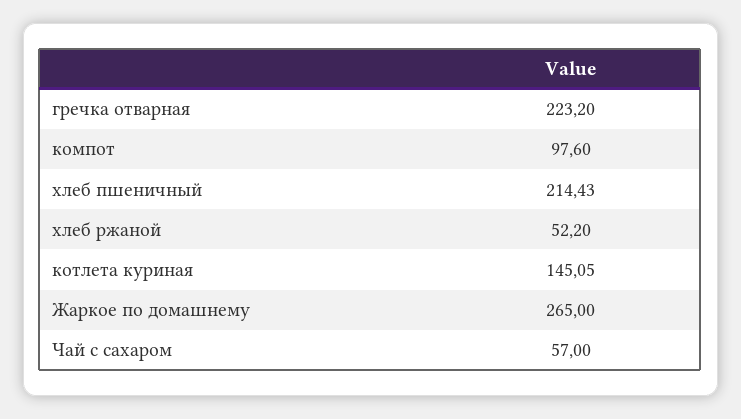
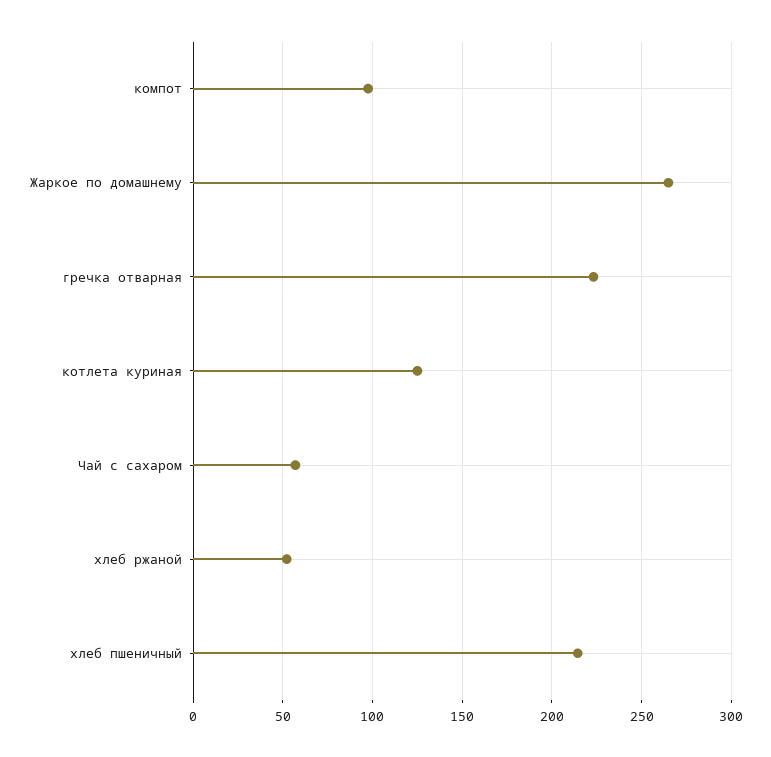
  {
    "гречка отварная": 223.2,
    "компот": 97.6,
    "хлеб пшеничный": 214.43,
    "хлеб ржаной": 52.2,
-   "котлета куриная": 145.05,
+   "котлета куриная": 125,
    "Жаркое по домашнему": 265,
    "Чай с сахаром": 57
  }

